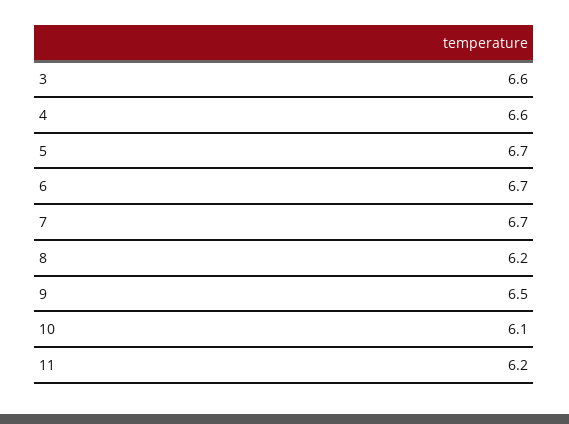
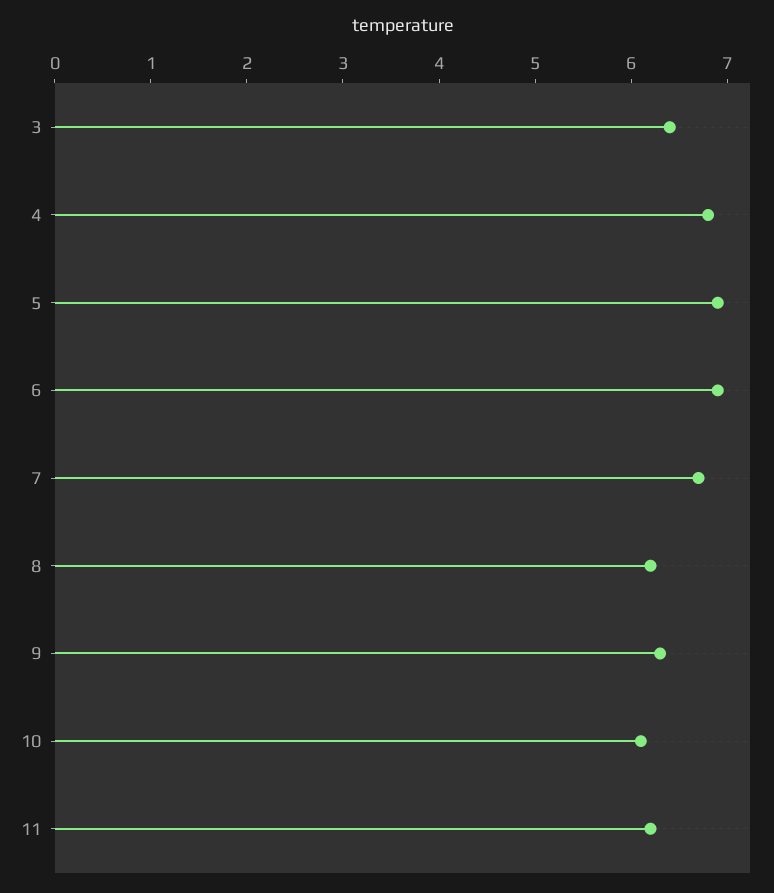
  {
-   "3": 6.6,
+   "3": 6.4,
-   "4": 6.6,
+   "4": 6.8,
-   "5": 6.7,
+   "5": 6.9,
-   "6": 6.7,
+   "6": 6.9,
    "7": 6.7,
    "8": 6.2,
-   "9": 6.5,
+   "9": 6.3,
    "10": 6.1,
    "11": 6.2
  }

